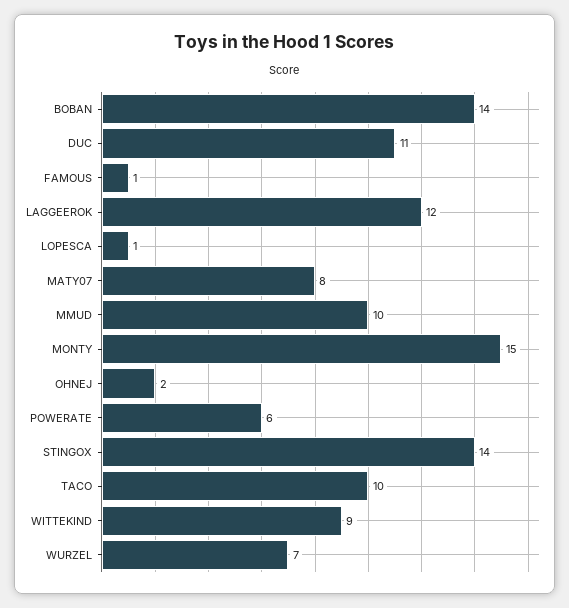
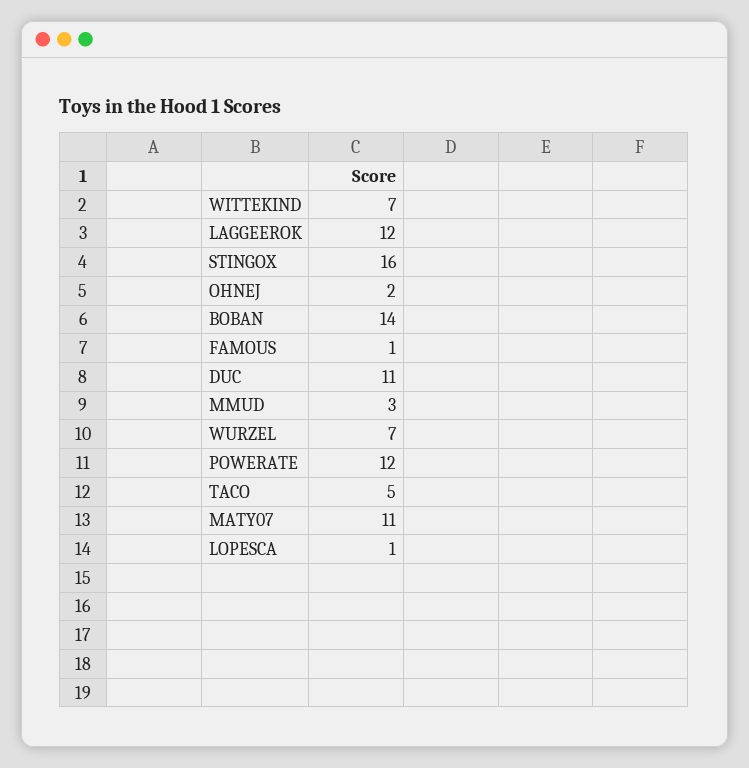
  {
    "BOBAN": 14,
    "DUC": 11,
    "FAMOUS": 1,
    "LAGGEEROK": 12,
    "LOPESCA": 1,
-   "MATY07": 8,
+   "MATY07": 11,
-   "MMUD": 10,
+   "MMUD": 3,
-   "MONTY": 15,
    "OHNEJ": 2,
-   "POWERATE": 6,
+   "POWERATE": 12,
-   "STINGOX": 14,
+   "STINGOX": 16,
-   "TACO": 10,
+   "TACO": 5,
-   "WITTEKIND": 9,
+   "WITTEKIND": 7,
    "WURZEL": 7
  }

